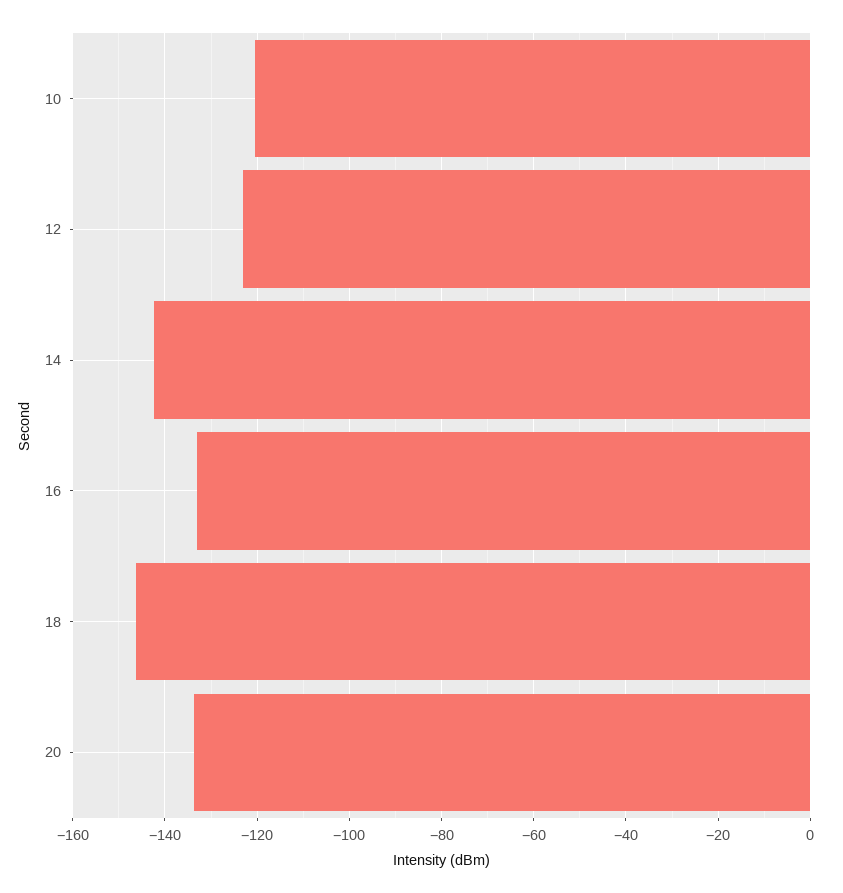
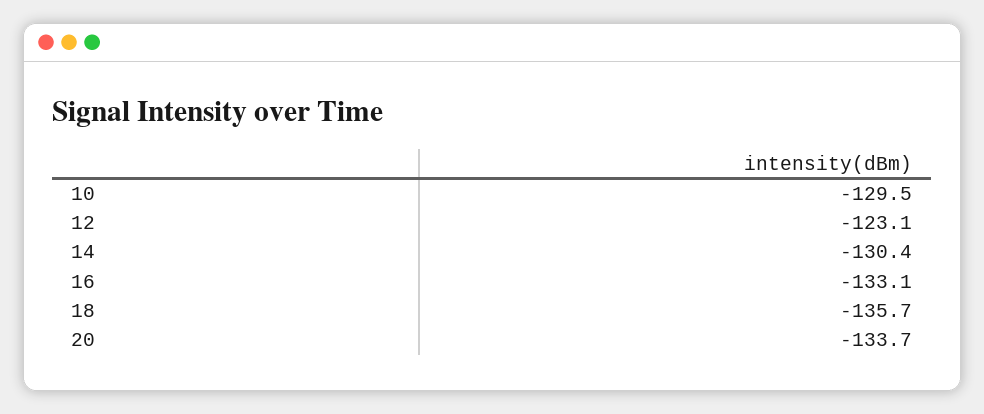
  {
-   "10": -120,
+   "10": -129.5,
    "12": -123.1,
-   "14": -142,
+   "14": -130.4,
    "16": -133.1,
-   "18": -146,
+   "18": -135.7,
    "20": -133.7
  }

